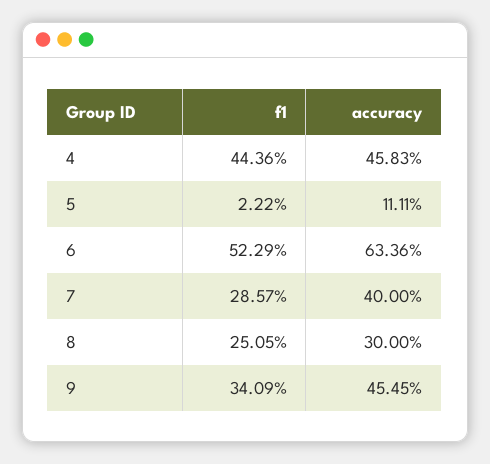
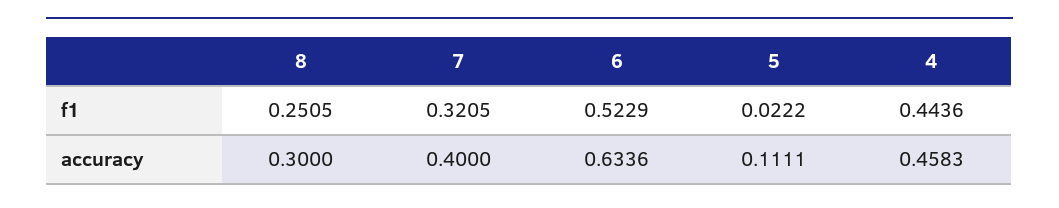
  {
    "f1": {
      "4": 0.4436,
      "5": 0.0222,
      "6": 0.5229,
-     "7": 0.2857,
+     "7": 0.3205,
-     "8": 0.2505,
+     "8": 0.2505
-     "9": 0.3409
    },
    "accuracy": {
      "4": 0.4583,
      "5": 0.1111,
      "6": 0.6336,
      "7": 0.4,
-     "8": 0.3,
+     "8": 0.3
-     "9": 0.4545
    }
  }

